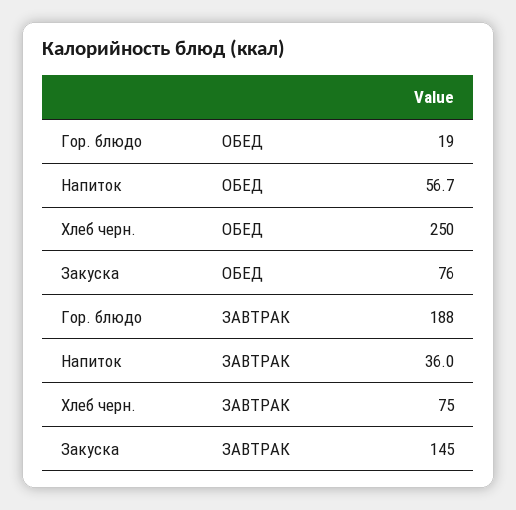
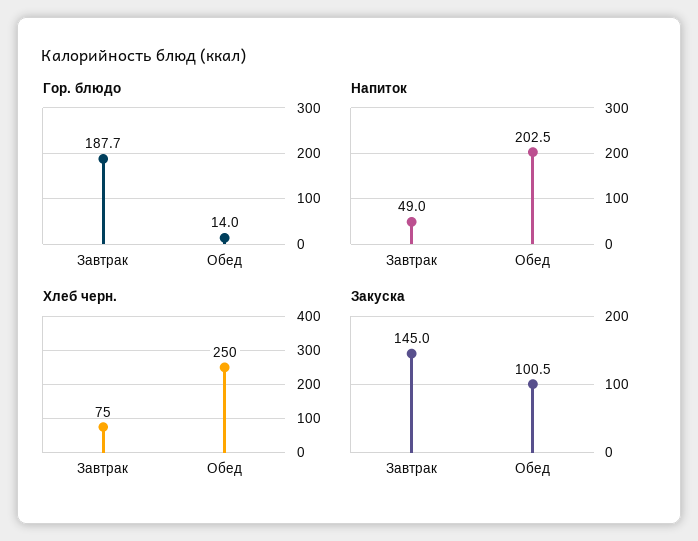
  {
    "Гор. блюдо": {
-     "ОБЕД": 19,
+     "ОБЕД": 14,
      "ЗАВТРАК": 187.7
    },
    "Напиток": {
-     "ОБЕД": 56.7,
+     "ОБЕД": 202.5,
-     "ЗАВТРАК": 36
+     "ЗАВТРАК": 49
    },
    "Хлеб черн.": {
      "ОБЕД": 250,
      "ЗАВТРАК": 75
    },
    "Закуска": {
-     "ОБЕД": 76,
+     "ОБЕД": 100.5,
      "ЗАВТРАК": 145
    }
  }

